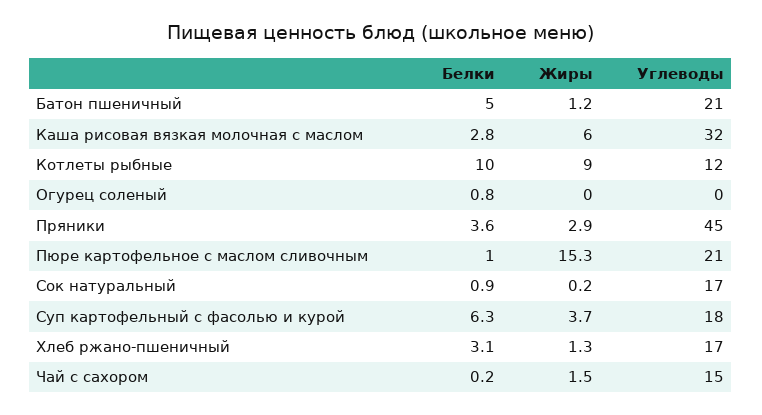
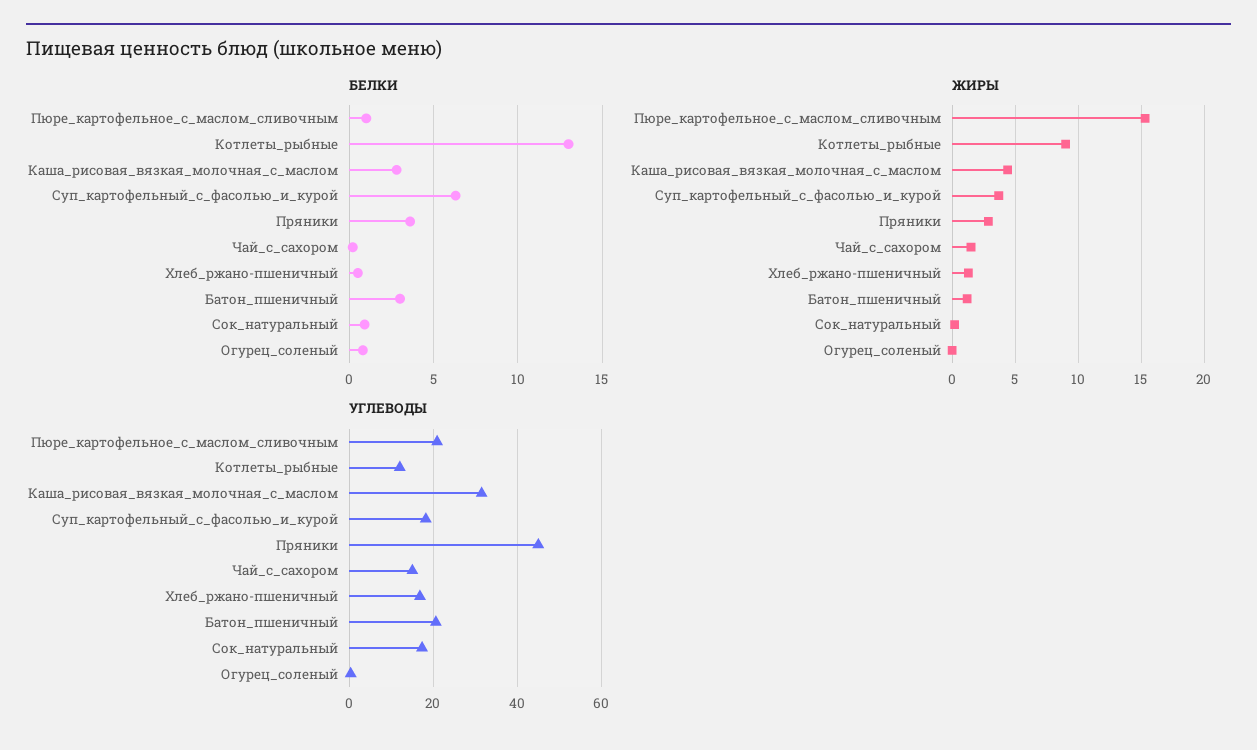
  {
    "Белки": {
-     "Батон пшеничный": 5,
+     "Батон пшеничный": 3,
      "Каша рисовая вязкая молочная с маслом": 2.8,
-     "Котлеты рыбные": 10,
+     "Котлеты рыбные": 13,
      "Огурец соленый": 0.8,
      "Пряники": 3.6,
      "Пюре картофельное с маслом сливочным": 1,
      "Сок натуральный": 0.9,
      "Суп картофельный с фасолью и курой": 6.3,
-     "Хлеб ржано-пшеничный": 3.1,
+     "Хлеб ржано-пшеничный": 0.5,
      "Чай с сахором": 0.2
    },
    "Жиры": {
      "Батон пшеничный": 1.2,
-     "Каша рисовая вязкая молочная с маслом": 6,
+     "Каша рисовая вязкая молочная с маслом": 4.5,
      "Котлеты рыбные": 9,
      "Огурец соленый": 0,
      "Пряники": 2.9,
      "Пюре картофельное с маслом сливочным": 15.3,
      "Сок натуральный": 0.2,
      "Суп картофельный с фасолью и курой": 3.7,
      "Хлеб ржано-пшеничный": 1.3,
      "Чай с сахором": 1.5
    },
    "Углеводы": {
      "Батон пшеничный": 21,
      "Каша рисовая вязкая молочная с маслом": 32,
      "Котлеты рыбные": 12,
      "Огурец соленый": 0,
      "Пряники": 45,
      "Пюре картофельное с маслом сливочным": 21,
      "Сок натуральный": 17,
      "Суп картофельный с фасолью и курой": 18,
      "Хлеб ржано-пшеничный": 17,
      "Чай с сахором": 15
    }
  }

